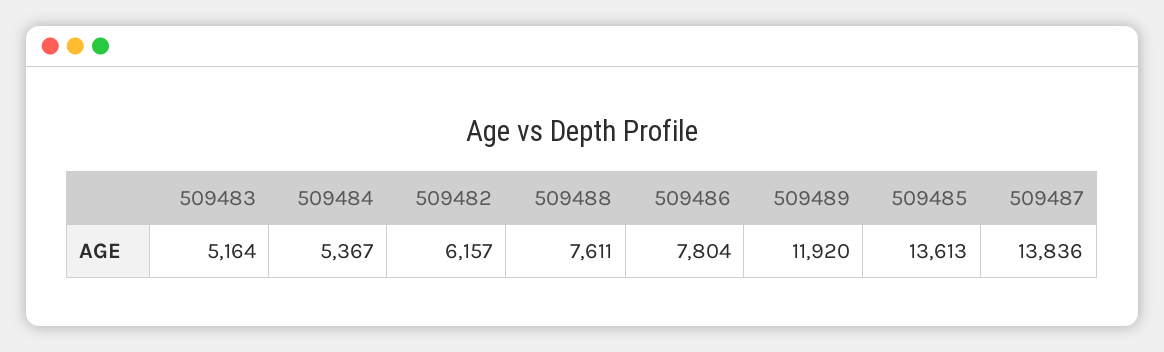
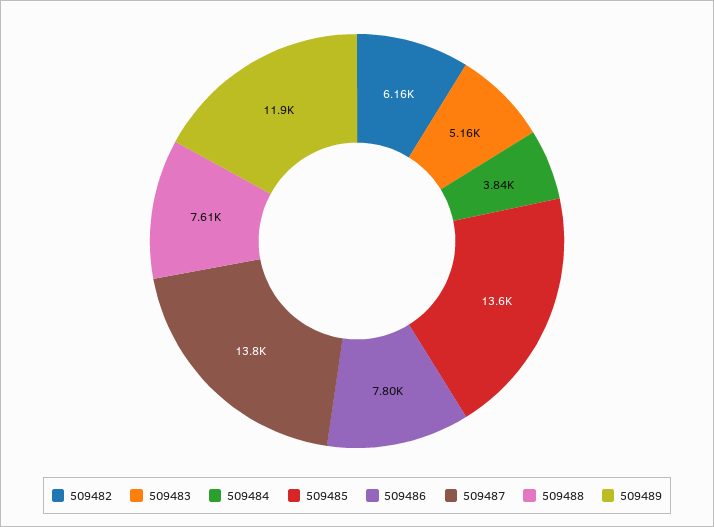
  {
    "509483": 5164,
-   "509484": 5367,
+   "509484": 3840,
    "509482": 6157,
    "509488": 7611,
    "509486": 7804,
    "509489": 11920,
    "509485": 13613,
    "509487": 13836
  }

